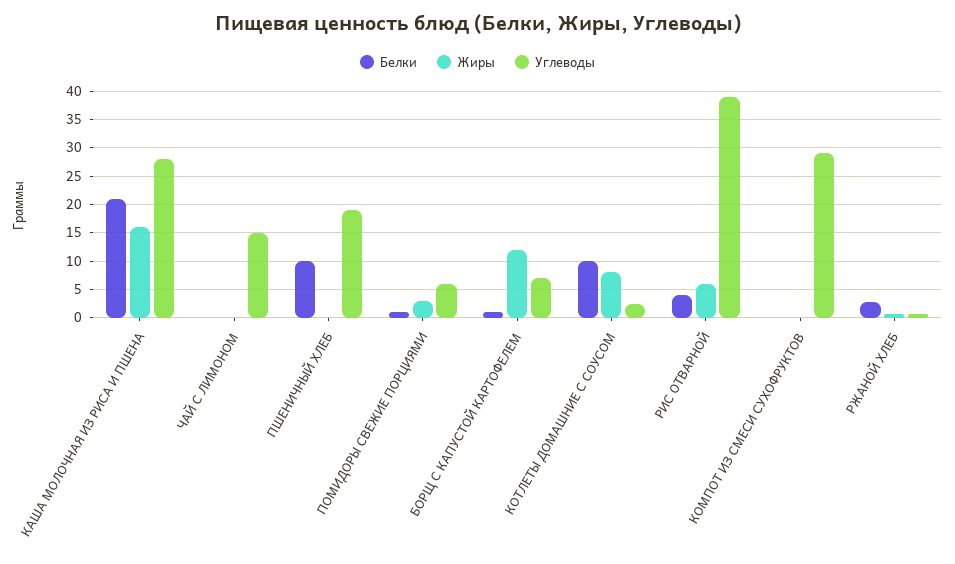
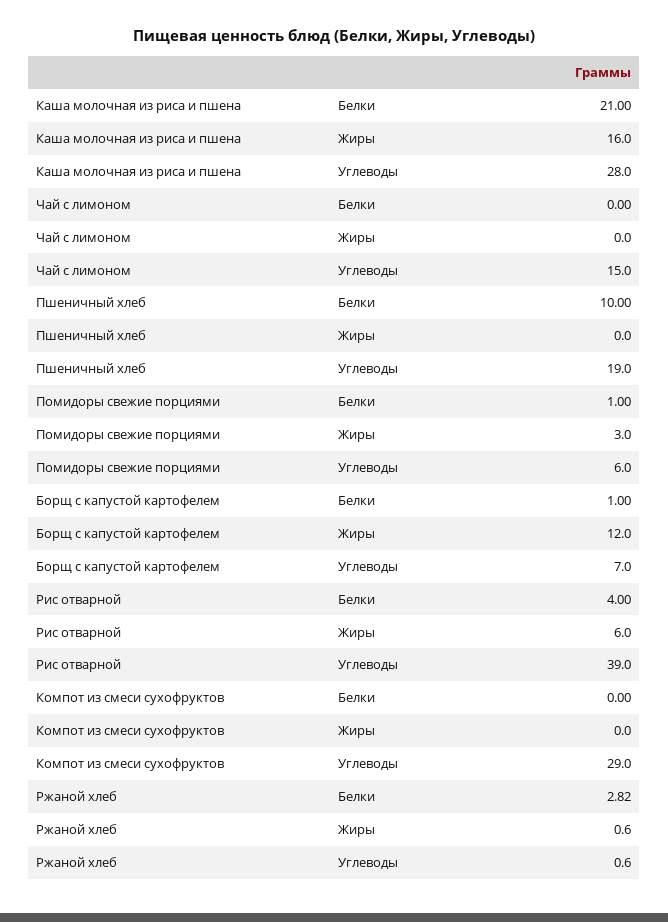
  {
    "Белки": {
      "КАША МОЛОЧНАЯ ИЗ РИСА И ПШЕНА": 21,
      "ЧАЙ С ЛИМОНОМ": 0,
      "ПШЕНИЧНЫЙ ХЛЕБ": 10,
      "ПОМИДОРЫ СВЕЖИЕ ПОРЦИЯМИ": 1,
      "БОРЩ С КАПУСТОЙ КАРТОФЕЛЕМ": 1,
-     "КОТЛЕТЫ ДОМАШНИЕ С СОУСОМ": 10,
      "РИС ОТВАРНОЙ": 4,
      "КОМПОТ ИЗ СМЕСИ СУХОФРУКТОВ": 0,
      "РЖАНОЙ ХЛЕБ": 2.82
    },
    "Жиры": {
      "КАША МОЛОЧНАЯ ИЗ РИСА И ПШЕНА": 16,
      "ЧАЙ С ЛИМОНОМ": 0,
      "ПШЕНИЧНЫЙ ХЛЕБ": 0,
      "ПОМИДОРЫ СВЕЖИЕ ПОРЦИЯМИ": 3,
      "БОРЩ С КАПУСТОЙ КАРТОФЕЛЕМ": 12,
-     "КОТЛЕТЫ ДОМАШНИЕ С СОУСОМ": 7.5,
      "РИС ОТВАРНОЙ": 6,
      "КОМПОТ ИЗ СМЕСИ СУХОФРУКТОВ": 0,
      "РЖАНОЙ ХЛЕБ": 0.6
    },
    "Углеводы": {
      "КАША МОЛОЧНАЯ ИЗ РИСА И ПШЕНА": 28,
      "ЧАЙ С ЛИМОНОМ": 15,
      "ПШЕНИЧНЫЙ ХЛЕБ": 19,
      "ПОМИДОРЫ СВЕЖИЕ ПОРЦИЯМИ": 6,
      "БОРЩ С КАПУСТОЙ КАРТОФЕЛЕМ": 7,
-     "КОТЛЕТЫ ДОМАШНИЕ С СОУСОМ": 2.5,
      "РИС ОТВАРНОЙ": 39,
      "КОМПОТ ИЗ СМЕСИ СУХОФРУКТОВ": 29,
      "РЖАНОЙ ХЛЕБ": 0.6
    }
  }

